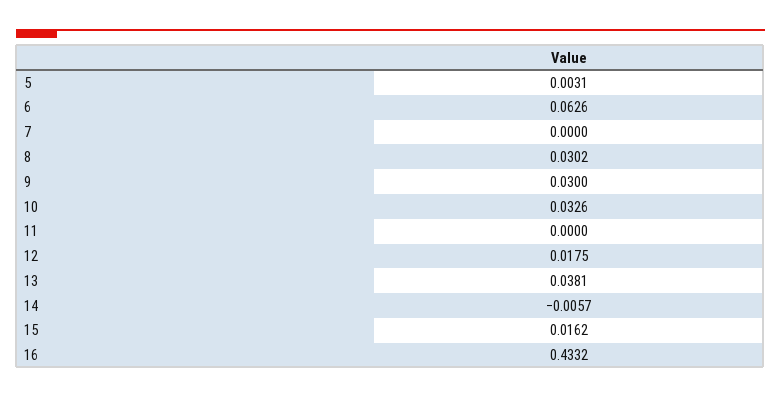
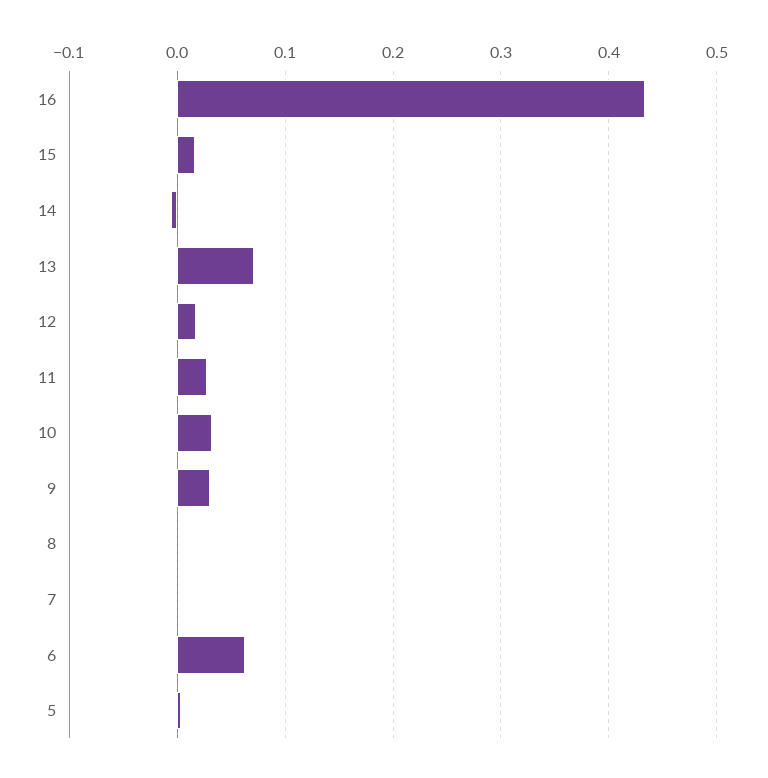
  {
    "5": 0.0031,
    "6": 0.0626,
    "7": 0,
-   "8": 0.0302,
+   "8": 0,
    "9": 0.03,
    "10": 0.0326,
-   "11": 0,
+   "11": 0.03,
    "12": 0.0175,
-   "13": 0.0381,
+   "13": 0.07,
    "14": -0.0057,
    "15": 0.0162,
    "16": 0.4332
  }

